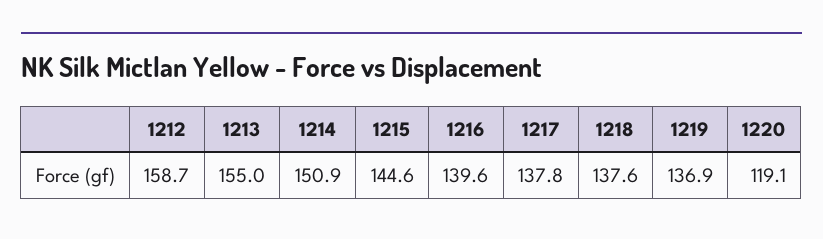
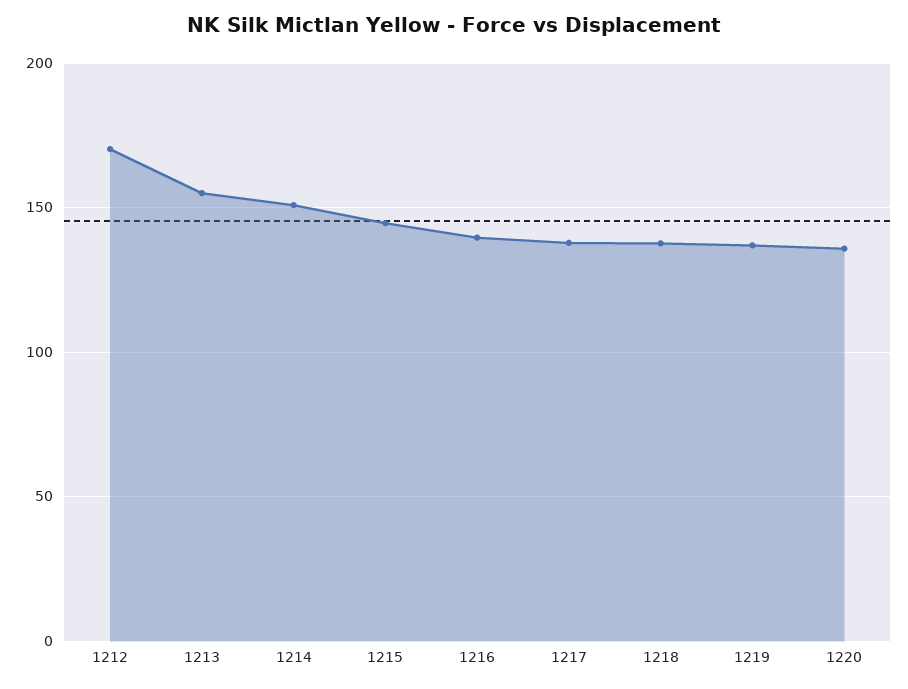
  {
-   "1212": 158.7,
+   "1212": 170,
    "1213": 155,
    "1214": 150.9,
    "1215": 144.6,
    "1216": 139.6,
    "1217": 137.8,
    "1218": 137.6,
    "1219": 136.9,
-   "1220": 119.1
+   "1220": 135
  }

